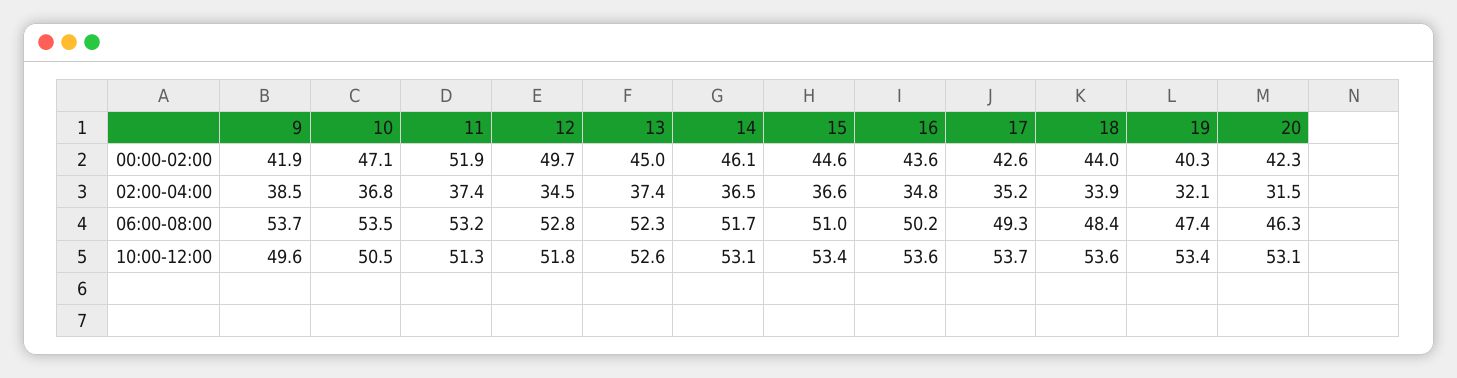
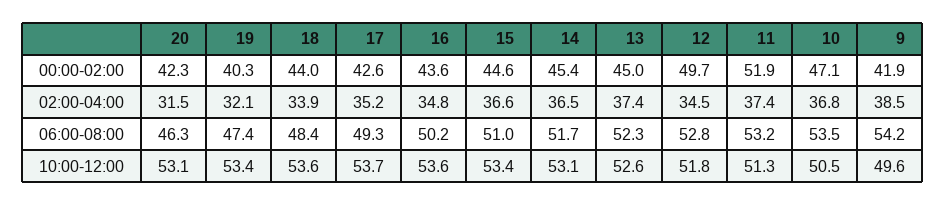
  {
    "9": {
      "00:00-02:00": 41.9,
      "02:00-04:00": 38.5,
-     "06:00-08:00": 53.7,
+     "06:00-08:00": 54.2,
      "10:00-12:00": 49.6
    },
    "10": {
      "00:00-02:00": 47.1,
      "02:00-04:00": 36.8,
      "06:00-08:00": 53.5,
      "10:00-12:00": 50.5
    },
    "11": {
      "00:00-02:00": 51.9,
      "02:00-04:00": 37.4,
      "06:00-08:00": 53.2,
      "10:00-12:00": 51.3
    },
    "12": {
      "00:00-02:00": 49.7,
      "02:00-04:00": 34.5,
      "06:00-08:00": 52.8,
      "10:00-12:00": 51.8
    },
    "13": {
      "00:00-02:00": 45,
      "02:00-04:00": 37.4,
      "06:00-08:00": 52.3,
      "10:00-12:00": 52.6
    },
    "14": {
-     "00:00-02:00": 46.1,
+     "00:00-02:00": 45.4,
      "02:00-04:00": 36.5,
      "06:00-08:00": 51.7,
      "10:00-12:00": 53.1
    },
    "15": {
      "00:00-02:00": 44.6,
      "02:00-04:00": 36.6,
      "06:00-08:00": 51,
      "10:00-12:00": 53.4
    },
    "16": {
      "00:00-02:00": 43.6,
      "02:00-04:00": 34.8,
      "06:00-08:00": 50.2,
      "10:00-12:00": 53.6
    },
    "17": {
      "00:00-02:00": 42.6,
      "02:00-04:00": 35.2,
      "06:00-08:00": 49.3,
      "10:00-12:00": 53.7
    },
    "18": {
      "00:00-02:00": 44,
      "02:00-04:00": 33.9,
      "06:00-08:00": 48.4,
      "10:00-12:00": 53.6
    },
    "19": {
      "00:00-02:00": 40.3,
      "02:00-04:00": 32.1,
      "06:00-08:00": 47.4,
      "10:00-12:00": 53.4
    },
    "20": {
      "00:00-02:00": 42.3,
      "02:00-04:00": 31.5,
      "06:00-08:00": 46.3,
      "10:00-12:00": 53.1
    }
  }

